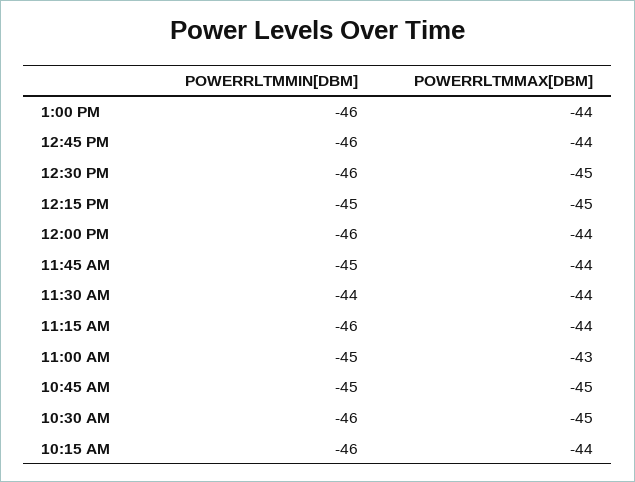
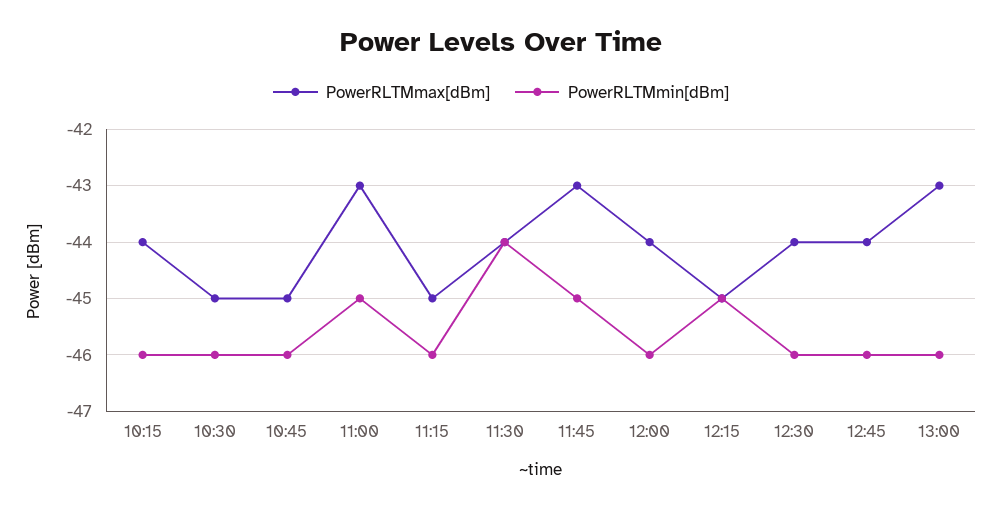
  {
    "POWERRLTMMIN[DBM]": {
      "1:00 PM": -46,
      "12:45 PM": -46,
      "12:30 PM": -46,
      "12:15 PM": -45,
      "12:00 PM": -46,
      "11:45 AM": -45,
      "11:30 AM": -44,
      "11:15 AM": -46,
      "11:00 AM": -45,
-     "10:45 AM": -45,
+     "10:45 AM": -46,
      "10:30 AM": -46,
      "10:15 AM": -46
    },
    "POWERRLTMMAX[DBM]": {
-     "1:00 PM": -44,
+     "1:00 PM": -43,
      "12:45 PM": -44,
-     "12:30 PM": -45,
+     "12:30 PM": -44,
      "12:15 PM": -45,
      "12:00 PM": -44,
-     "11:45 AM": -44,
+     "11:45 AM": -43,
      "11:30 AM": -44,
-     "11:15 AM": -44,
+     "11:15 AM": -45,
      "11:00 AM": -43,
      "10:45 AM": -45,
      "10:30 AM": -45,
      "10:15 AM": -44
    }
  }

